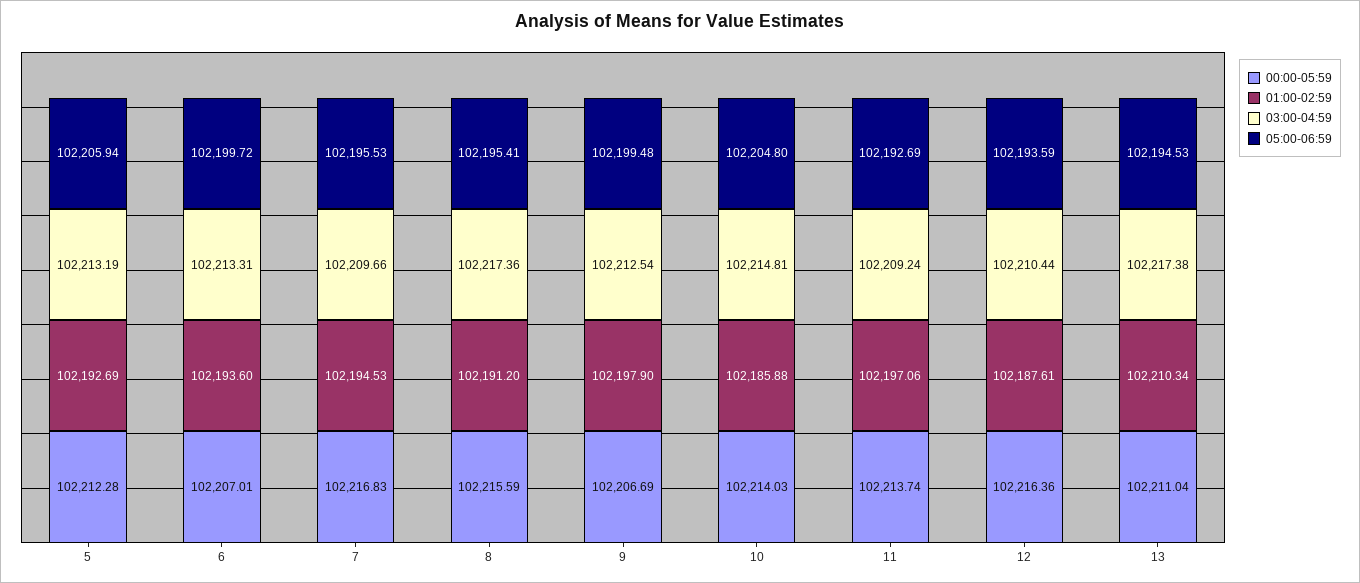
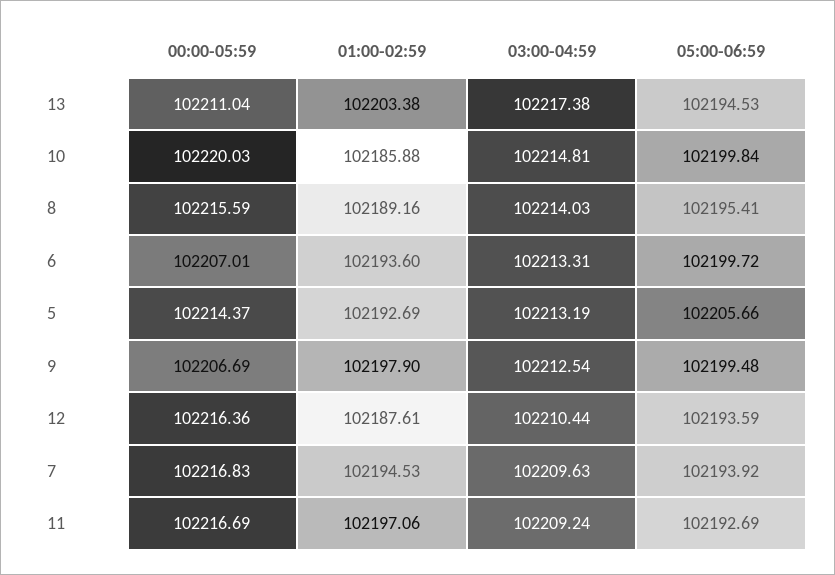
  {
    "00:00-05:59": {
-     "5": 102212.28,
+     "5": 102214.37,
      "6": 102207.01,
      "7": 102216.83,
      "8": 102215.59,
      "9": 102206.69,
-     "10": 102214.03,
+     "10": 102220.03,
-     "11": 102213.74,
+     "11": 102216.69,
      "12": 102216.36,
      "13": 102211.04
    },
    "01:00-02:59": {
      "5": 102192.69,
      "6": 102193.6,
      "7": 102194.53,
-     "8": 102191.2,
+     "8": 102189.16,
      "9": 102197.9,
      "10": 102185.88,
      "11": 102197.06,
      "12": 102187.61,
-     "13": 102210.34
+     "13": 102203.38
    },
    "03:00-04:59": {
      "5": 102213.19,
      "6": 102213.31,
-     "7": 102209.66,
+     "7": 102209.63,
-     "8": 102217.36,
+     "8": 102214.03,
      "9": 102212.54,
      "10": 102214.81,
      "11": 102209.24,
      "12": 102210.44,
      "13": 102217.38
    },
    "05:00-06:59": {
-     "5": 102205.94,
+     "5": 102205.66,
      "6": 102199.72,
-     "7": 102195.53,
+     "7": 102193.92,
      "8": 102195.41,
      "9": 102199.48,
-     "10": 102204.8,
+     "10": 102199.84,
      "11": 102192.69,
      "12": 102193.59,
      "13": 102194.53
    }
  }

